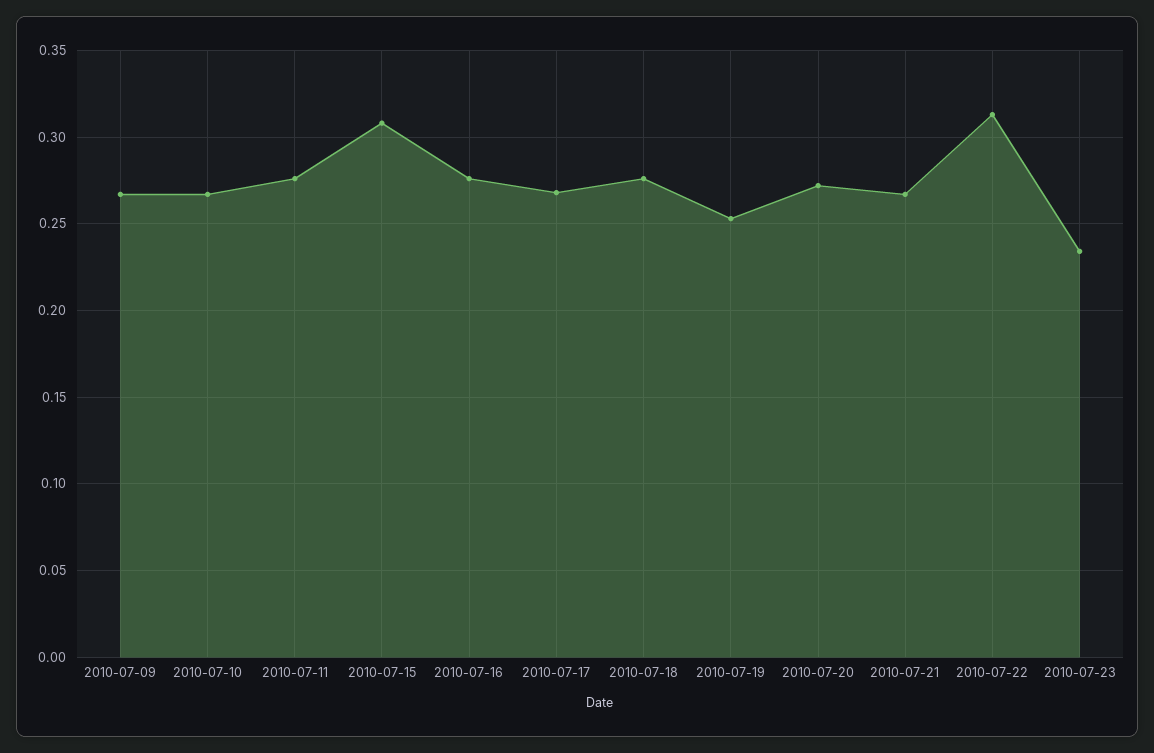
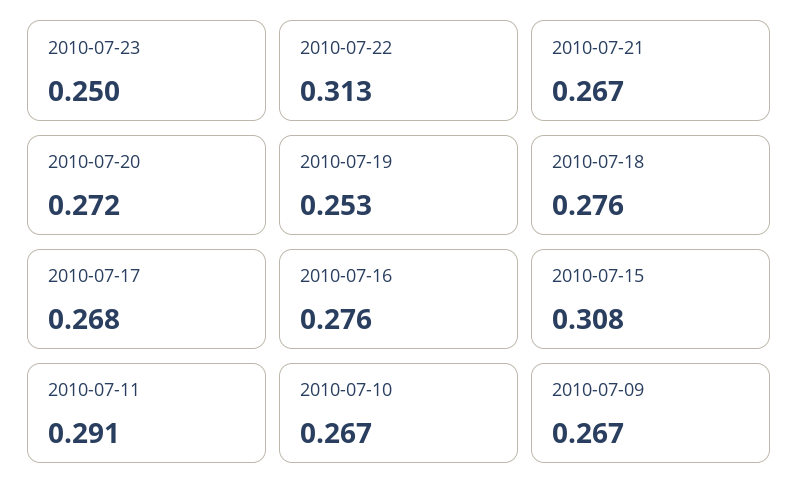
  {
    "2010-07-09": 0.267,
    "2010-07-10": 0.267,
-   "2010-07-11": 0.275,
+   "2010-07-11": 0.291,
    "2010-07-15": 0.308,
    "2010-07-16": 0.276,
    "2010-07-17": 0.268,
    "2010-07-18": 0.276,
    "2010-07-19": 0.253,
    "2010-07-20": 0.272,
    "2010-07-21": 0.267,
    "2010-07-22": 0.313,
-   "2010-07-23": 0.235
+   "2010-07-23": 0.25
  }

